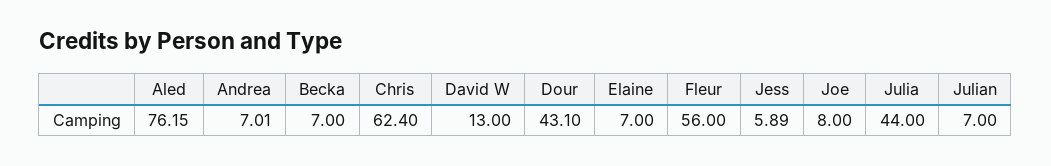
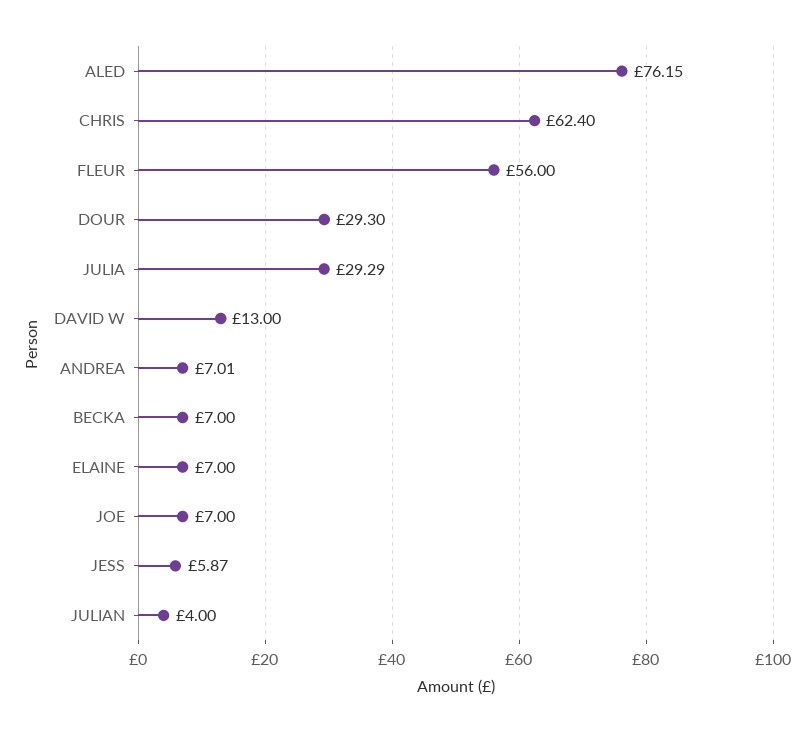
  {
    "Aled": 76.15,
    "Andrea": 7.01,
    "Becka": 7,
    "Chris": 62.4,
    "David W": 13,
-   "Dour": 43.1,
+   "Dour": 29.3,
    "Elaine": 7,
    "Fleur": 56,
-   "Jess": 5.89,
+   "Jess": 5.87,
-   "Joe": 8,
+   "Joe": 7,
-   "Julia": 44,
+   "Julia": 29.29,
-   "Julian": 7
+   "Julian": 4
  }

